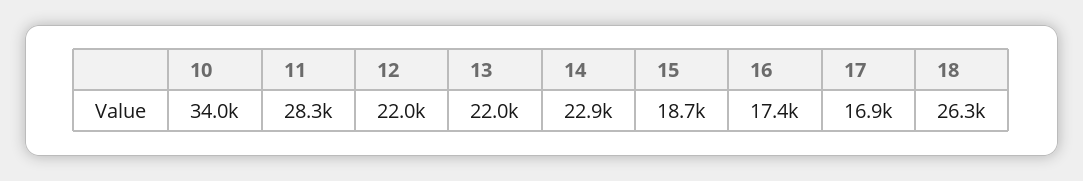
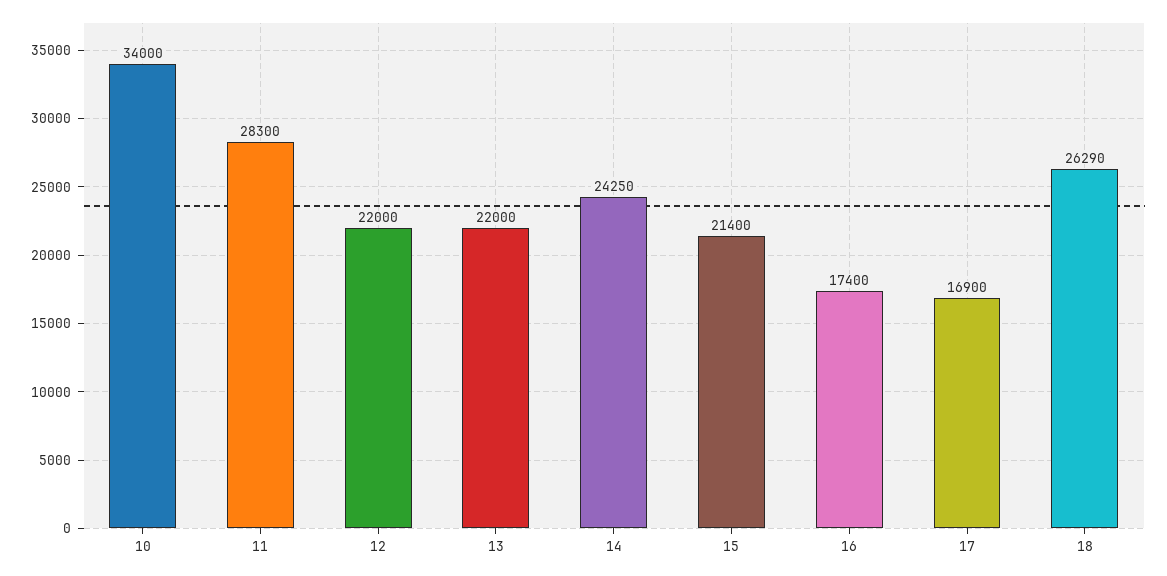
  {
    "10": 34000,
    "11": 28300,
    "12": 22000,
    "13": 22000,
-   "14": 22900,
+   "14": 24250,
-   "15": 18700,
+   "15": 21400,
    "16": 17400,
    "17": 16900,
    "18": 26290
  }

